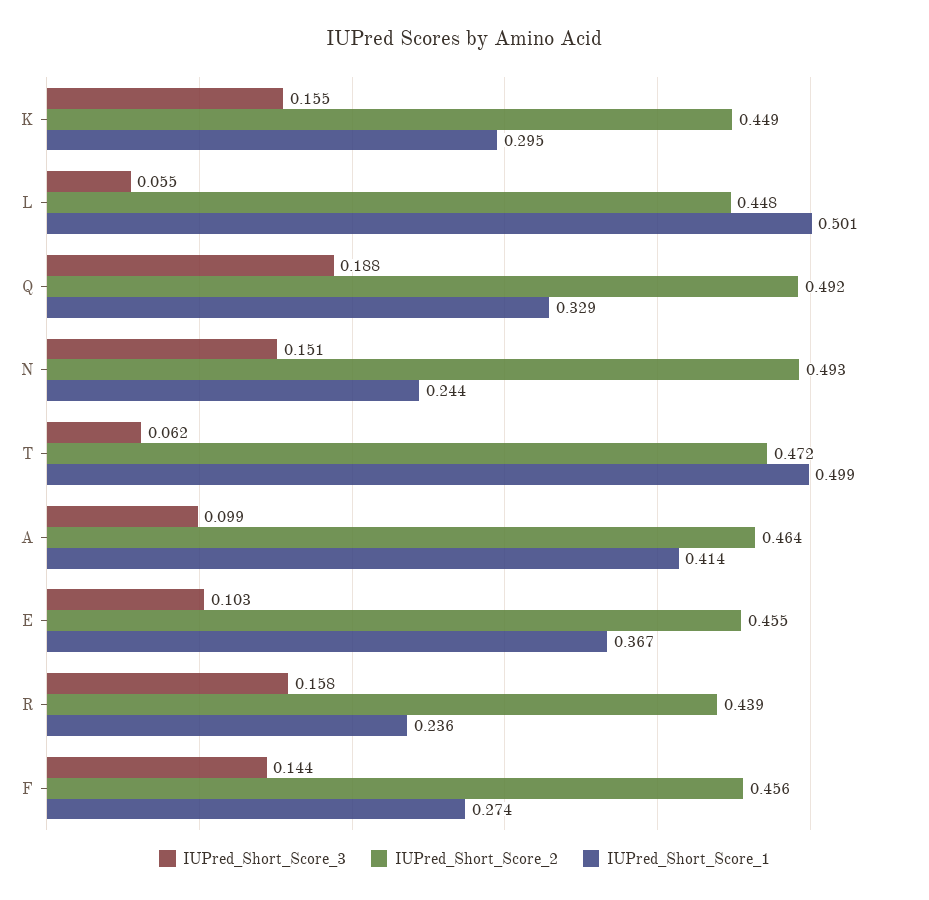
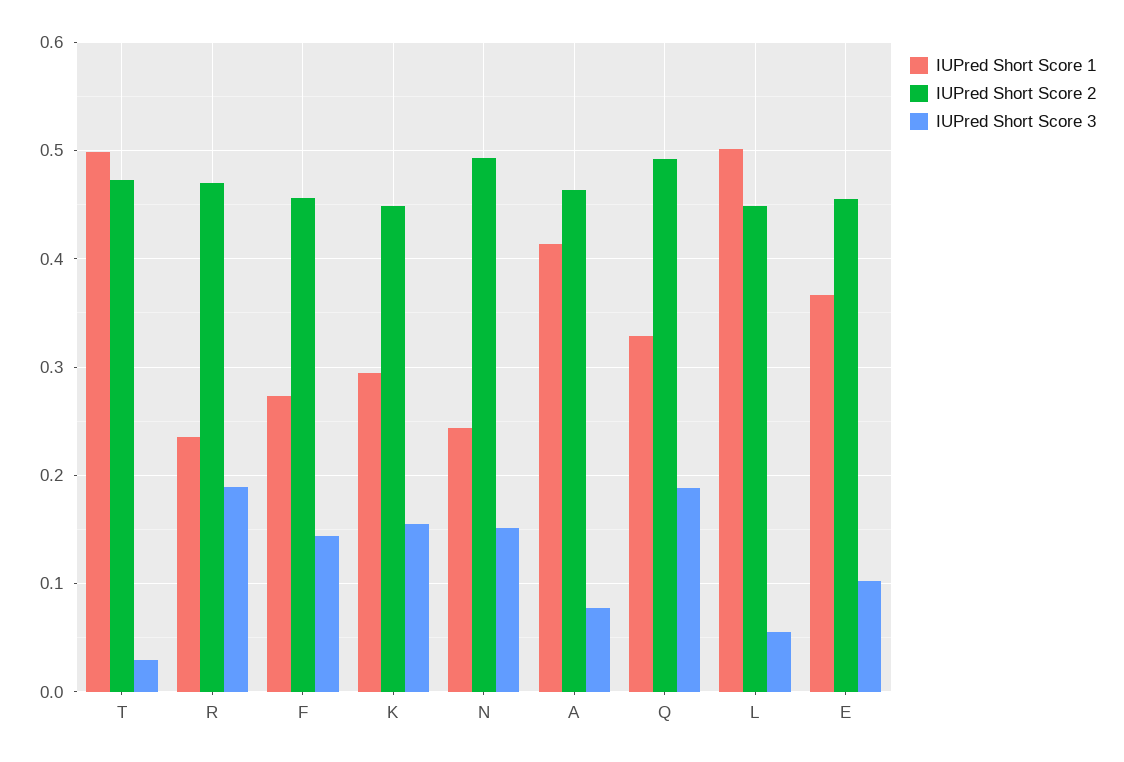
  {
    "IUPred_Short_Score_3": {
      "K": 0.155,
      "L": 0.055,
      "Q": 0.188,
      "N": 0.151,
-     "T": 0.062,
+     "T": 0.03,
-     "A": 0.099,
+     "A": 0.08,
      "E": 0.103,
-     "R": 0.158,
+     "R": 0.19,
      "F": 0.144
    },
    "IUPred_Short_Score_2": {
      "K": 0.449,
      "L": 0.448,
      "Q": 0.492,
      "N": 0.493,
      "T": 0.472,
      "A": 0.464,
      "E": 0.455,
-     "R": 0.439,
+     "R": 0.47,
      "F": 0.456
    },
    "IUPred_Short_Score_1": {
      "K": 0.295,
      "L": 0.501,
      "Q": 0.329,
      "N": 0.244,
      "T": 0.499,
      "A": 0.414,
      "E": 0.367,
      "R": 0.236,
      "F": 0.274
    }
  }

